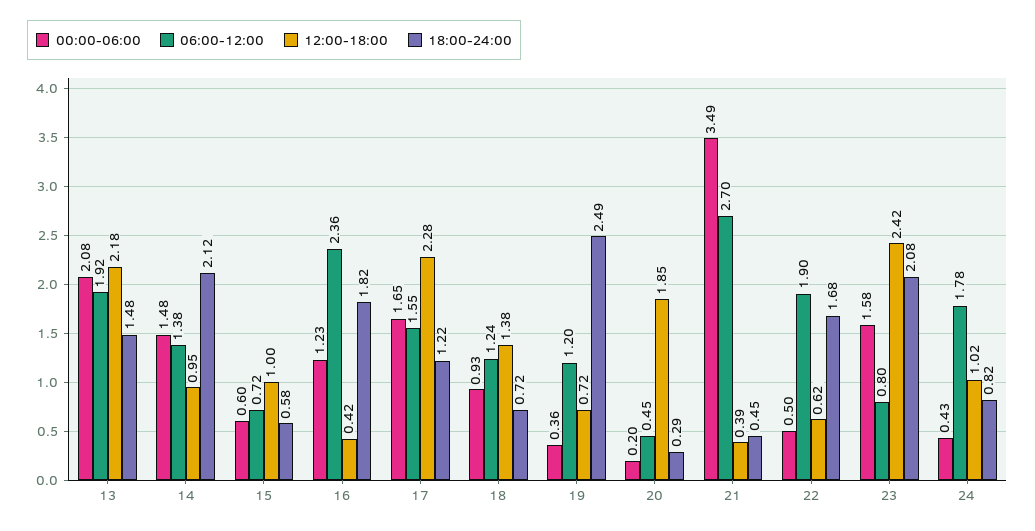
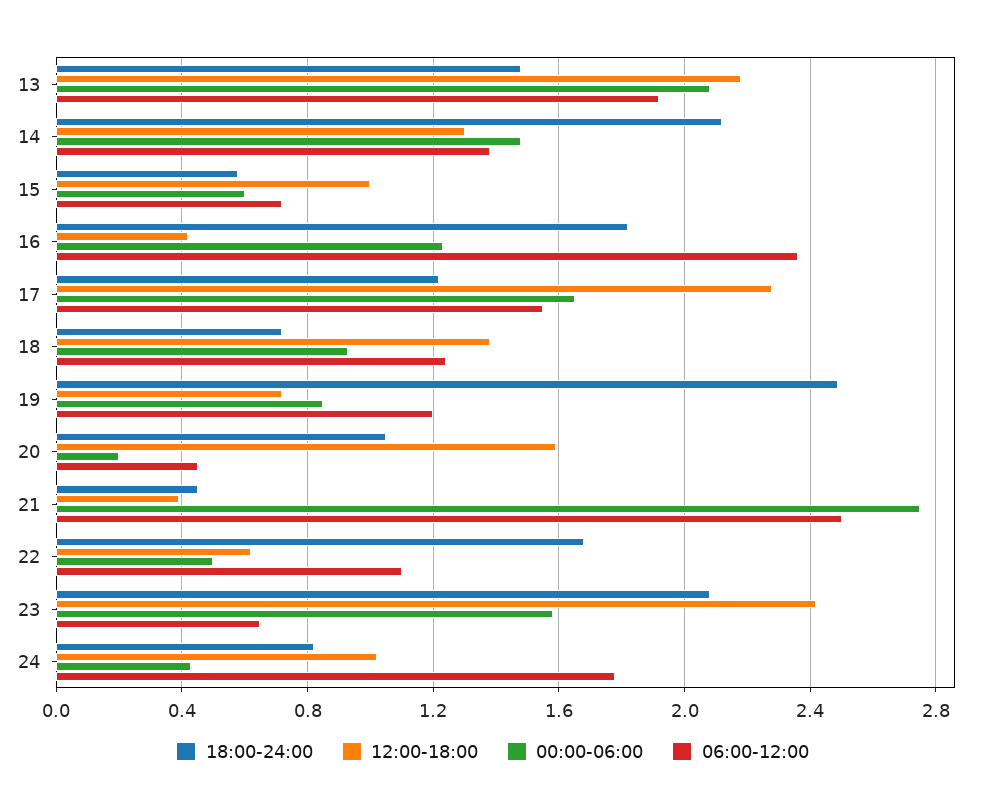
  {
    "00:00-06:00": {
      "13": 2.08,
      "14": 1.48,
      "15": 0.6,
      "16": 1.23,
      "17": 1.65,
      "18": 0.93,
-     "19": 0.36,
+     "19": 0.85,
      "20": 0.2,
-     "21": 3.49,
+     "21": 2.75,
      "22": 0.5,
      "23": 1.58,
      "24": 0.43
    },
    "06:00-12:00": {
      "13": 1.92,
      "14": 1.38,
      "15": 0.72,
      "16": 2.36,
      "17": 1.55,
      "18": 1.24,
      "19": 1.2,
      "20": 0.45,
-     "21": 2.7,
+     "21": 2.5,
-     "22": 1.9,
+     "22": 1.1,
-     "23": 0.8,
+     "23": 0.65,
      "24": 1.78
    },
    "12:00-18:00": {
      "13": 2.18,
-     "14": 0.95,
+     "14": 1.3,
      "15": 1,
      "16": 0.42,
      "17": 2.28,
      "18": 1.38,
      "19": 0.72,
-     "20": 1.85,
+     "20": 1.6,
      "21": 0.39,
      "22": 0.62,
      "23": 2.42,
      "24": 1.02
    },
    "18:00-24:00": {
      "13": 1.48,
      "14": 2.12,
      "15": 0.58,
      "16": 1.82,
      "17": 1.22,
      "18": 0.72,
      "19": 2.49,
-     "20": 0.29,
+     "20": 1.05,
      "21": 0.45,
      "22": 1.68,
      "23": 2.08,
      "24": 0.82
    }
  }

